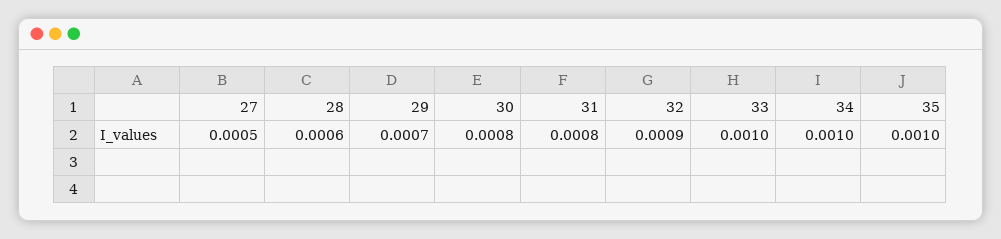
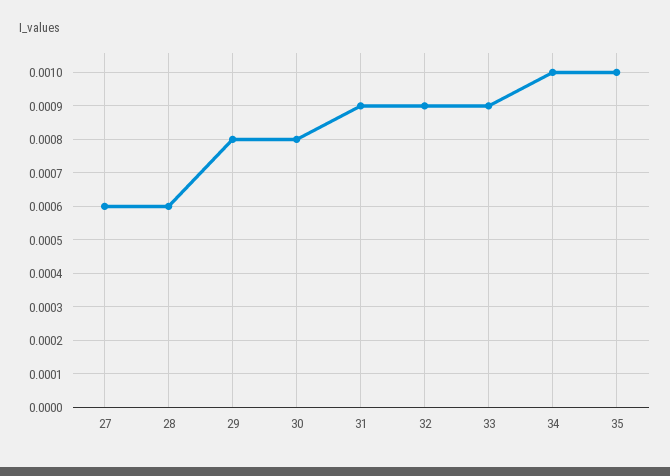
  {
-   "27": 0.0005,
+   "27": 0.0006,
    "28": 0.0006,
-   "29": 0.0007,
+   "29": 0.0008,
    "30": 0.0008,
-   "31": 0.0008,
+   "31": 0.0009,
    "32": 0.0009,
-   "33": 0.001,
+   "33": 0.0009,
    "34": 0.001,
    "35": 0.001
  }

